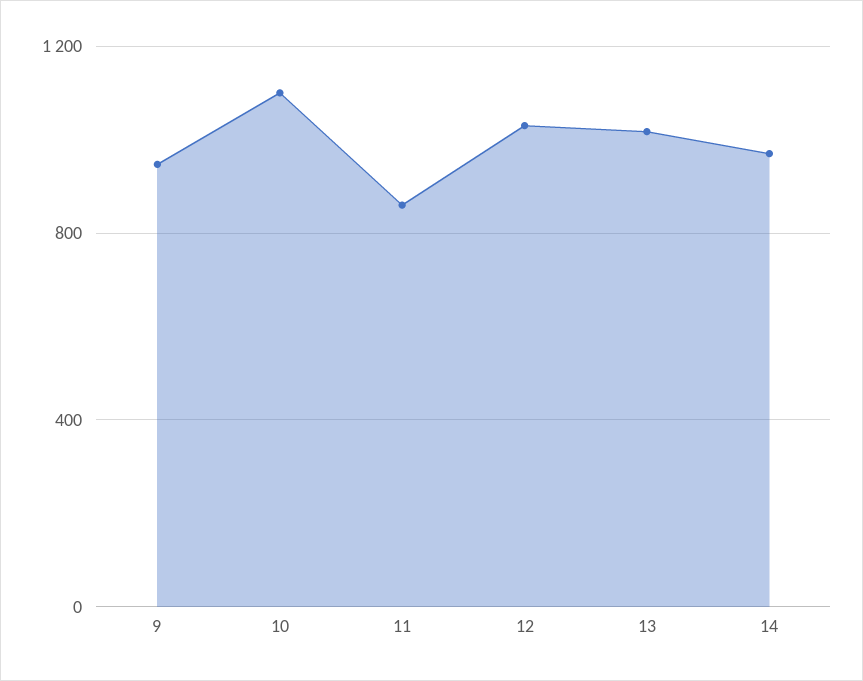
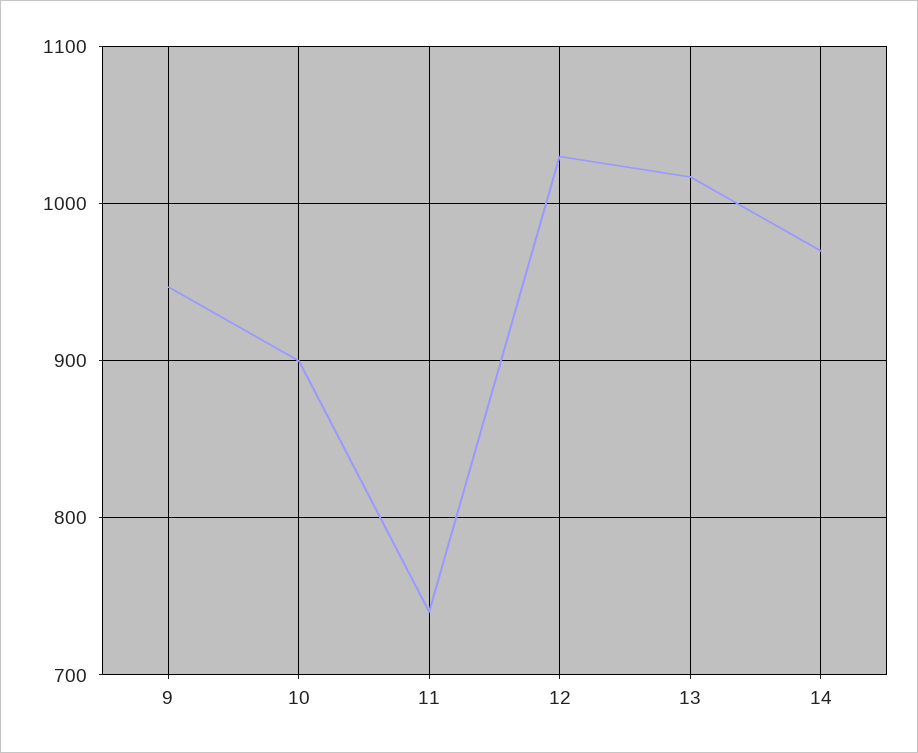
  {
    "9": 950,
-   "10": 1100,
+   "10": 900,
-   "11": 850,
+   "11": 740,
    "12": 1030,
    "13": 1020,
    "14": 970
  }

